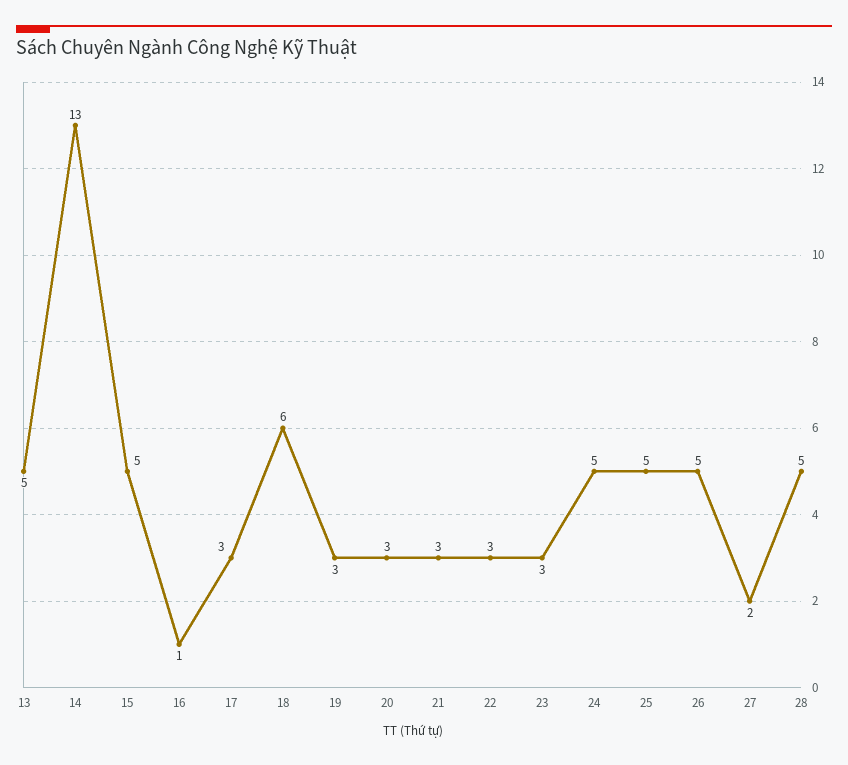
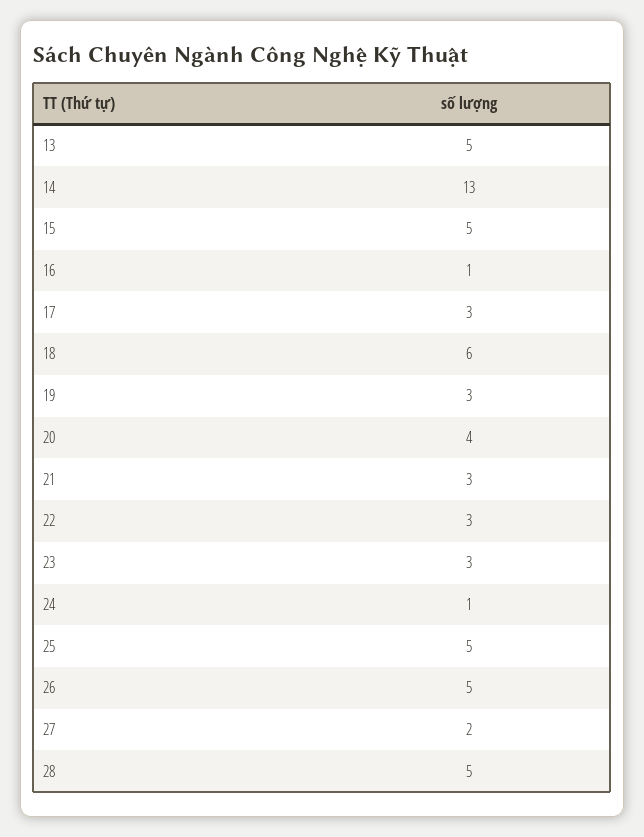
  {
    "13": 5,
    "14": 13,
    "15": 5,
    "16": 1,
    "17": 3,
    "18": 6,
    "19": 3,
-   "20": 3,
+   "20": 4,
    "21": 3,
    "22": 3,
    "23": 3,
-   "24": 5,
+   "24": 1,
    "25": 5,
    "26": 5,
    "27": 2,
    "28": 5
  }

